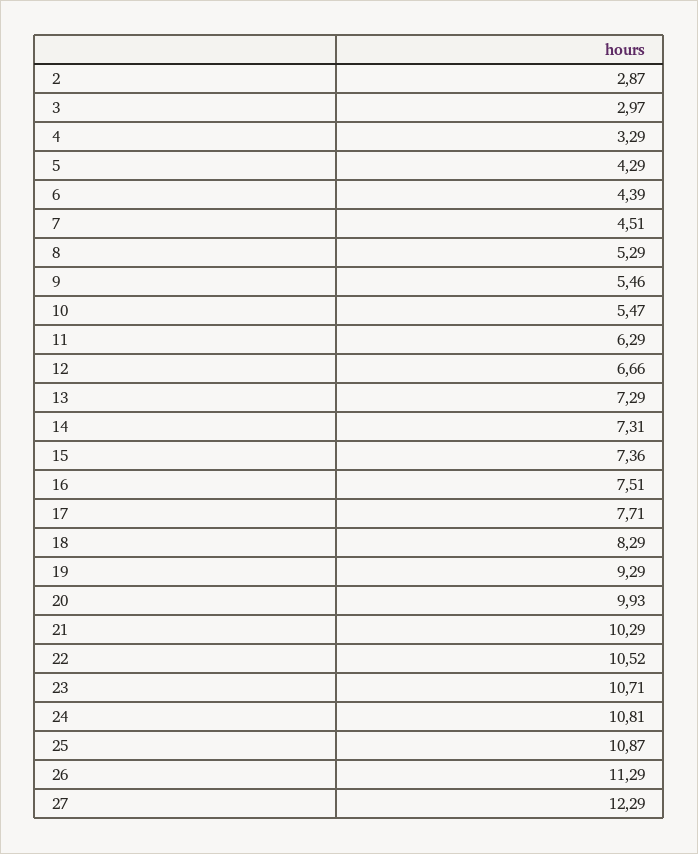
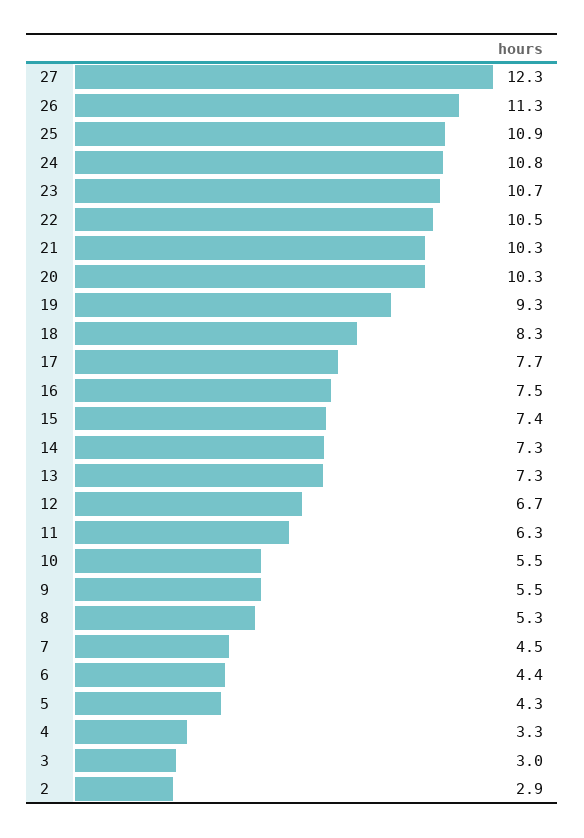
  {
    "2": 2.87,
    "3": 2.97,
    "4": 3.29,
    "5": 4.29,
    "6": 4.39,
    "7": 4.51,
    "8": 5.29,
    "9": 5.46,
    "10": 5.47,
    "11": 6.29,
    "12": 6.66,
    "13": 7.29,
    "14": 7.31,
    "15": 7.36,
    "16": 7.51,
    "17": 7.71,
    "18": 8.29,
    "19": 9.29,
-   "20": 9.93,
+   "20": 10.3,
    "21": 10.29,
    "22": 10.52,
    "23": 10.71,
    "24": 10.81,
    "25": 10.87,
    "26": 11.29,
    "27": 12.29
  }

